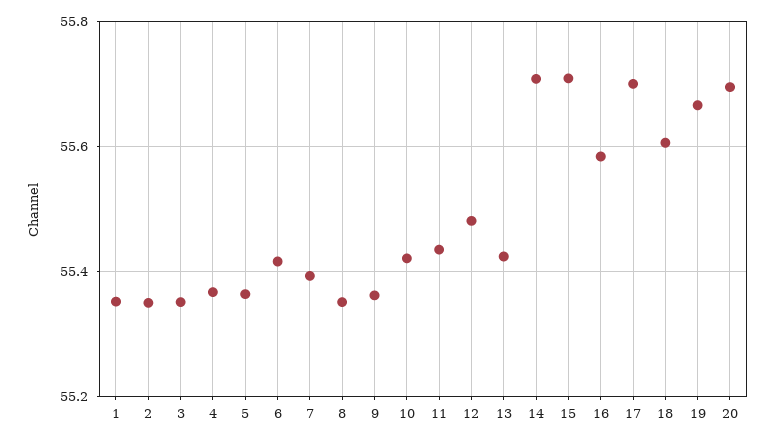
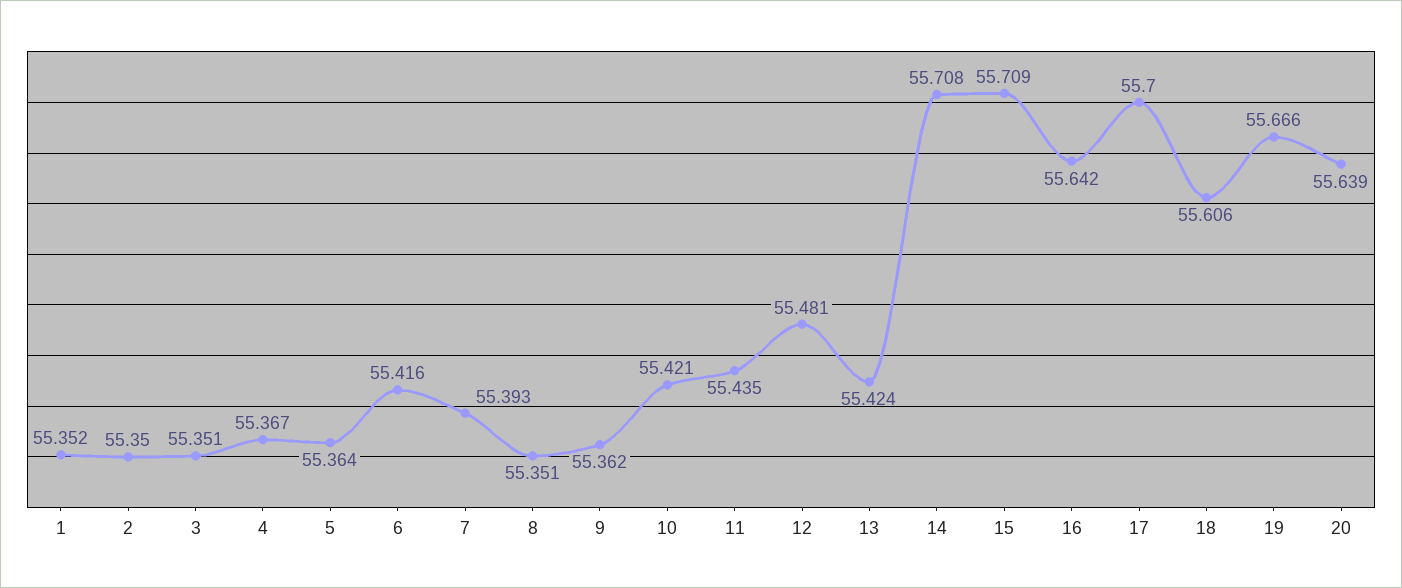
  {
    "1": 55.352,
    "2": 55.35,
    "3": 55.351,
    "4": 55.367,
    "5": 55.364,
    "6": 55.416,
    "7": 55.393,
    "8": 55.351,
    "9": 55.362,
    "10": 55.421,
    "11": 55.435,
    "12": 55.481,
    "13": 55.424,
    "14": 55.708,
    "15": 55.709,
-   "16": 55.58,
+   "16": 55.642,
    "17": 55.7,
    "18": 55.606,
    "19": 55.666,
-   "20": 55.7
+   "20": 55.639
  }

